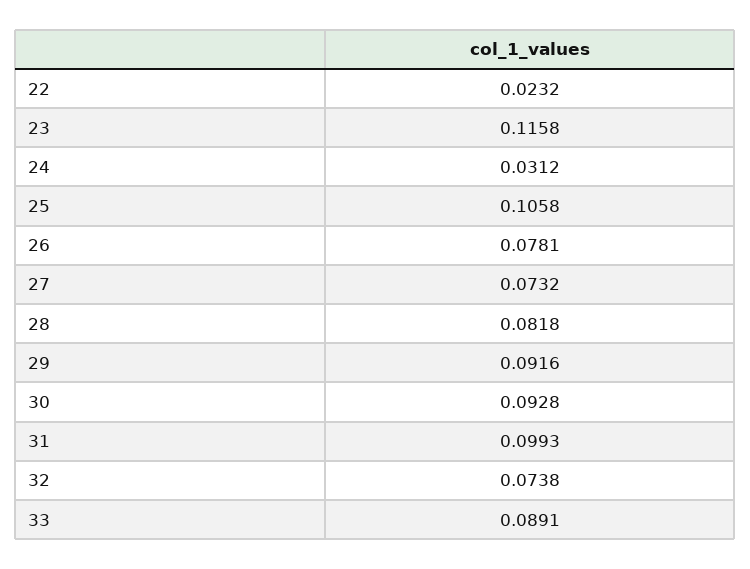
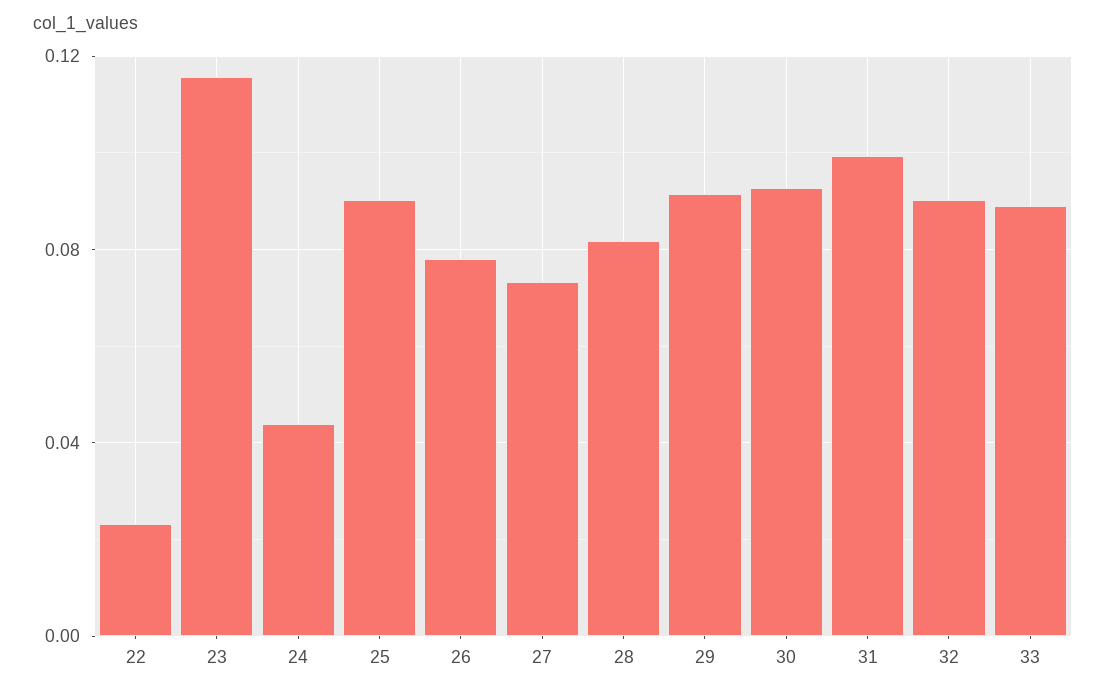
  {
    "22": 0.0232,
    "23": 0.1158,
-   "24": 0.0312,
+   "24": 0.045,
-   "25": 0.1058,
+   "25": 0.09,
    "26": 0.0781,
    "27": 0.0732,
    "28": 0.0818,
    "29": 0.0916,
    "30": 0.0928,
    "31": 0.0993,
-   "32": 0.0738,
+   "32": 0.09,
    "33": 0.0891
  }

